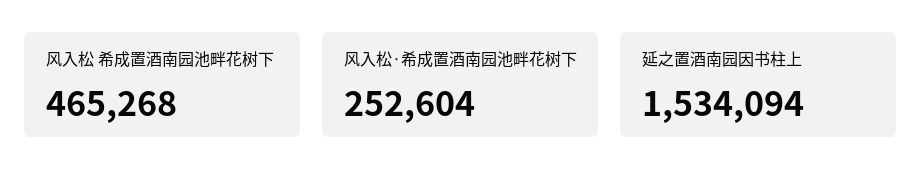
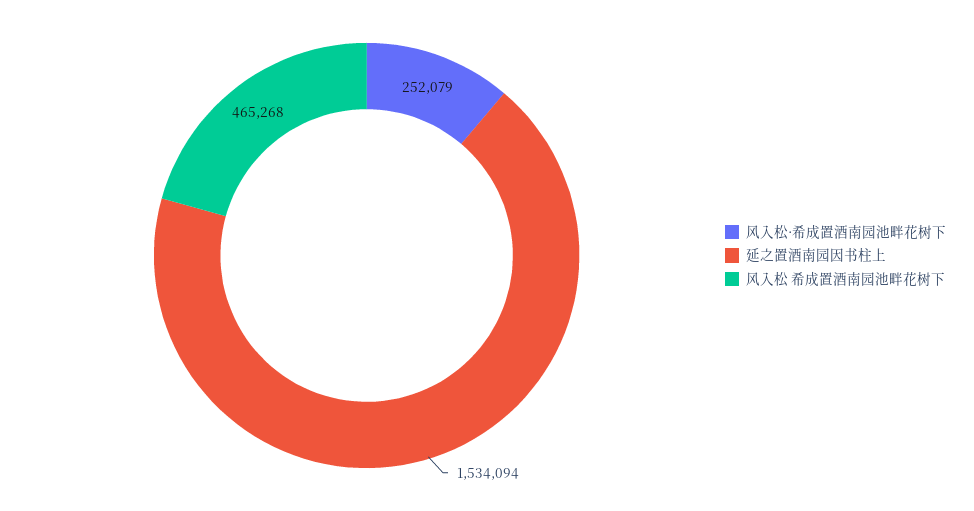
  {
    "风入松 希成置酒南园池畔花树下": 465268,
-   "风入松·希成置酒南园池畔花树下": 252604,
+   "风入松·希成置酒南园池畔花树下": 252079,
    "延之置酒南园因书柱上": 1534094
  }

